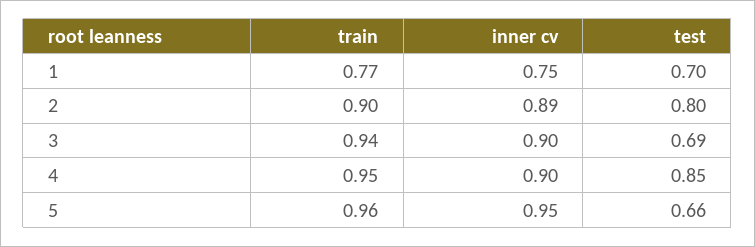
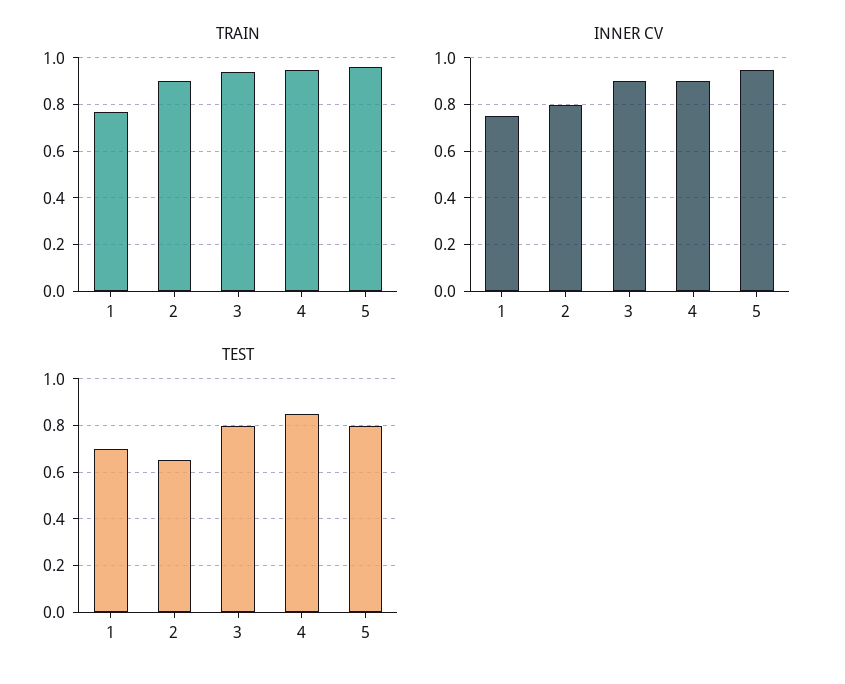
  {
    "train": {
      "1": 0.77,
      "2": 0.9,
      "3": 0.94,
      "4": 0.95,
      "5": 0.96
    },
    "inner cv": {
      "1": 0.75,
-     "2": 0.89,
+     "2": 0.8,
      "3": 0.9,
      "4": 0.9,
      "5": 0.95
    },
    "test": {
      "1": 0.7,
-     "2": 0.8,
+     "2": 0.65,
-     "3": 0.69,
+     "3": 0.8,
      "4": 0.85,
-     "5": 0.66
+     "5": 0.8
    }
  }

